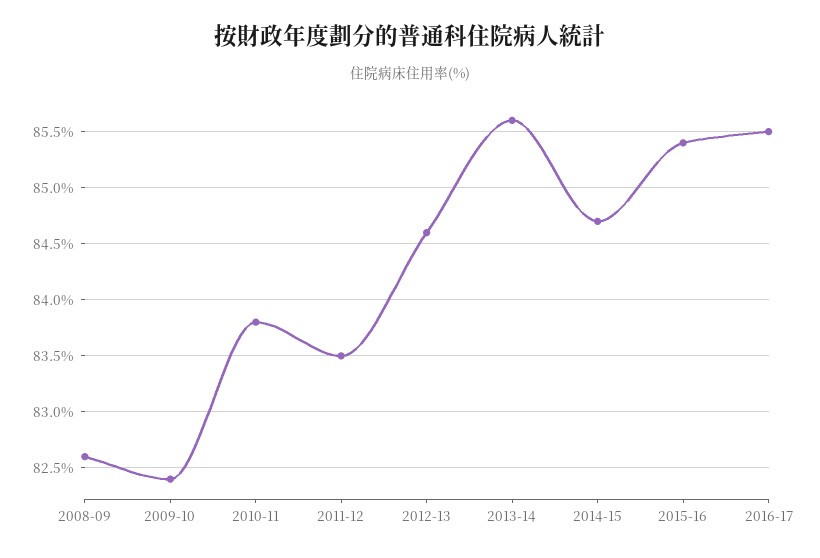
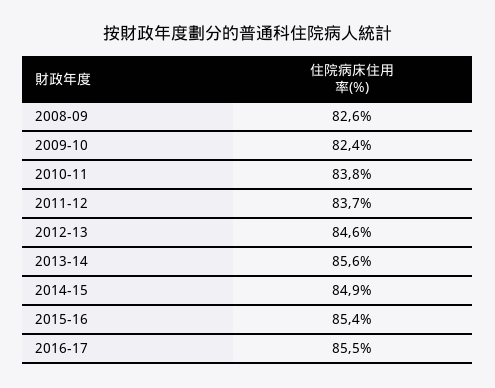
  {
    "2008-09": 82.6,
    "2009-10": 82.4,
    "2010-11": 83.8,
-   "2011-12": 83.5,
+   "2011-12": 83.7,
    "2012-13": 84.6,
    "2013-14": 85.6,
-   "2014-15": 84.7,
+   "2014-15": 84.9,
    "2015-16": 85.4,
    "2016-17": 85.5
  }

